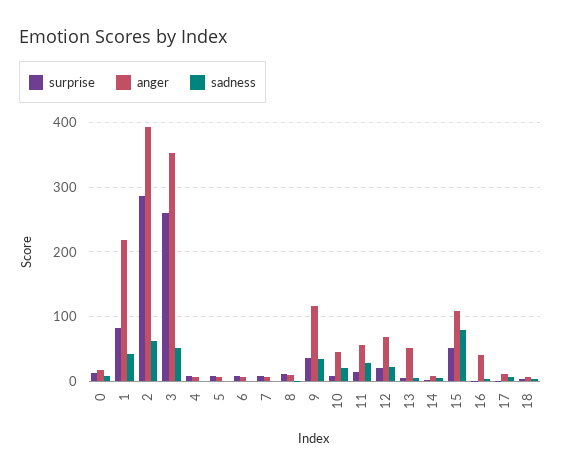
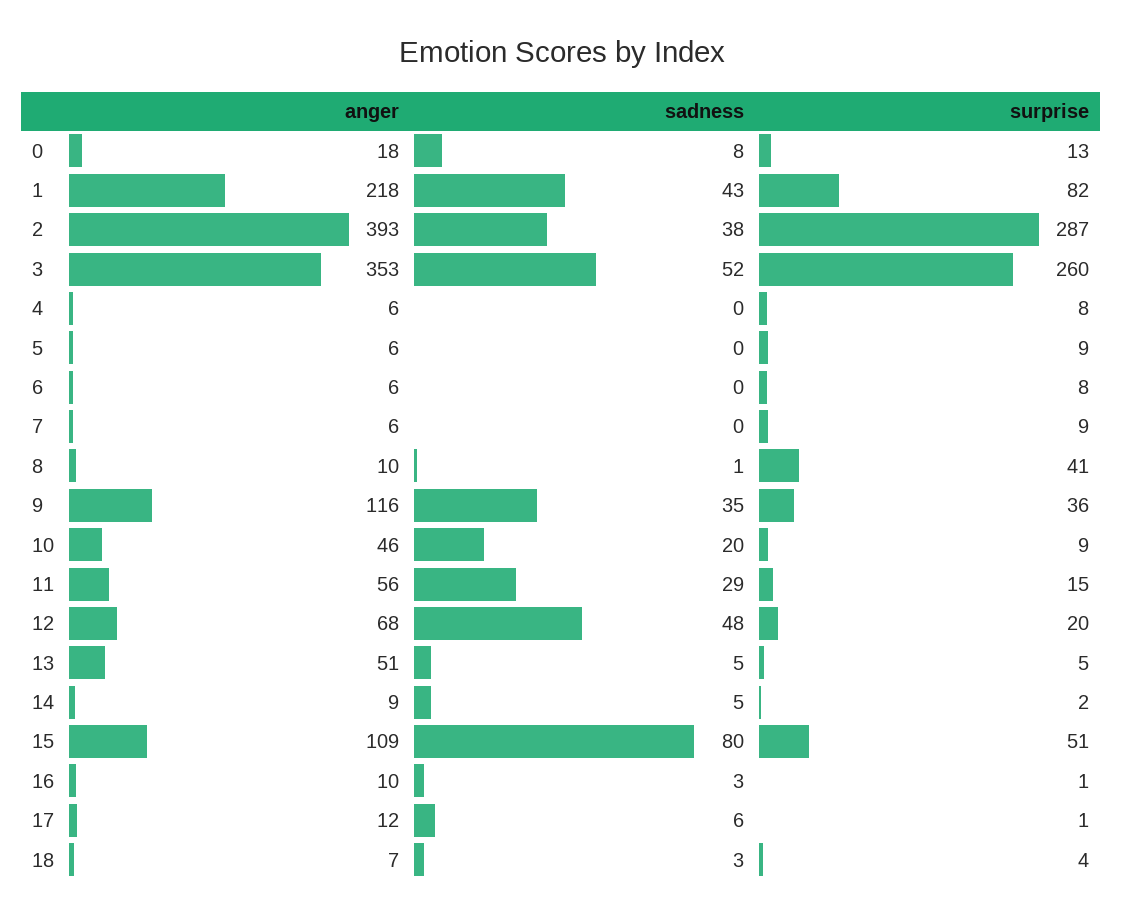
  {
    "surprise": {
      "0": 13,
      "1": 82,
      "2": 287,
      "3": 260,
      "4": 8,
      "5": 9,
      "6": 8,
      "7": 9,
-     "8": 10,
+     "8": 41,
      "9": 36,
      "10": 9,
      "11": 15,
      "12": 20,
      "13": 5,
      "14": 2,
      "15": 51,
      "16": 1,
      "17": 1,
      "18": 4
    },
    "anger": {
      "0": 18,
      "1": 218,
      "2": 393,
      "3": 353,
      "4": 6,
      "5": 6,
      "6": 6,
      "7": 6,
      "8": 10,
      "9": 116,
      "10": 46,
      "11": 56,
      "12": 68,
      "13": 51,
      "14": 9,
      "15": 109,
-     "16": 40,
+     "16": 10,
      "17": 12,
      "18": 7
    },
    "sadness": {
      "0": 8,
      "1": 43,
-     "2": 60,
+     "2": 38,
      "3": 52,
      "4": 0,
      "5": 0,
      "6": 0,
      "7": 0,
      "8": 1,
      "9": 35,
      "10": 20,
      "11": 29,
-     "12": 20,
+     "12": 48,
      "13": 5,
      "14": 5,
      "15": 80,
      "16": 3,
      "17": 6,
      "18": 3
    }
  }

